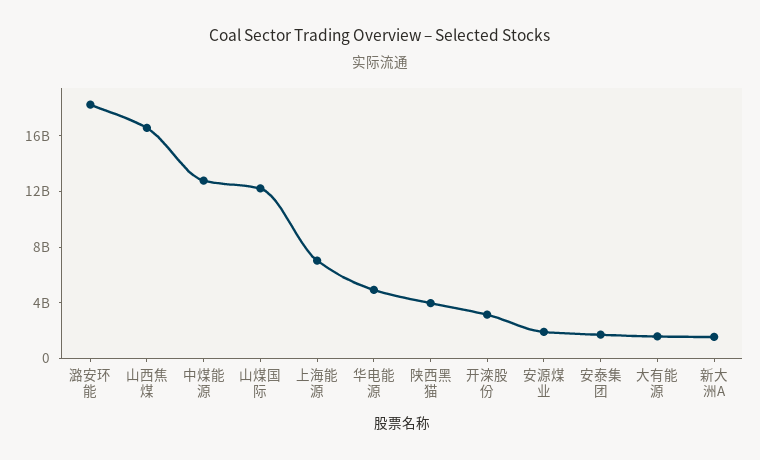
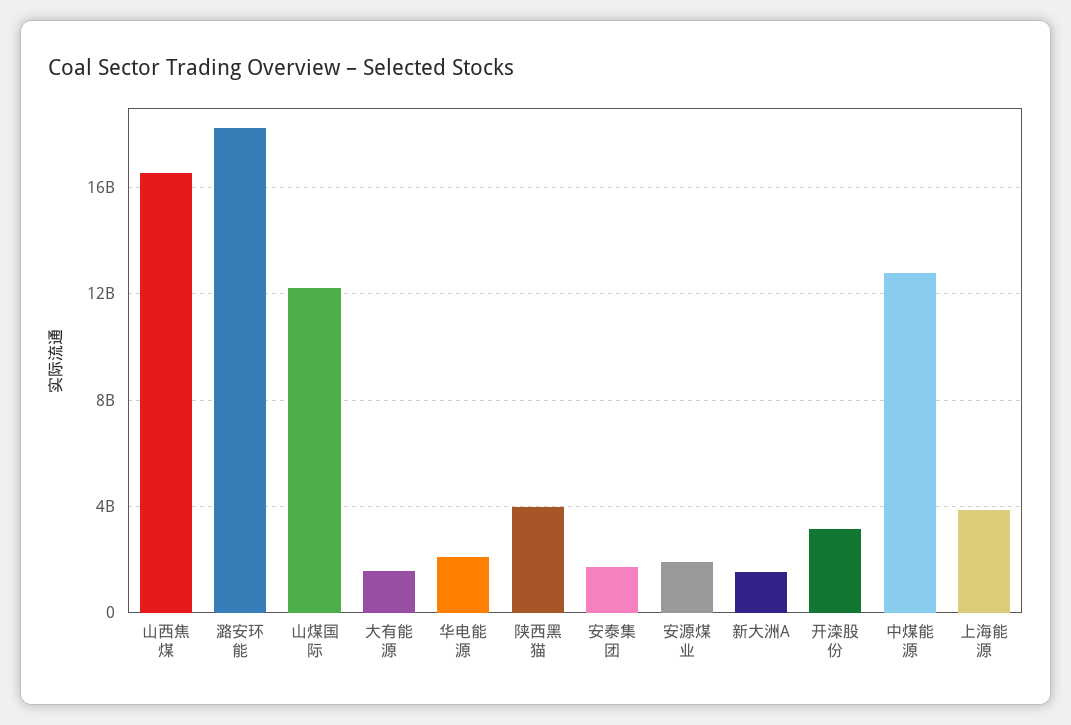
  {
    "潞安环能": 18000000000,
    "山西焦煤": 16500000000,
    "中煤能源": 13000000000,
    "山煤国际": 12000000000,
-   "上海能源": 7000000000,
+   "上海能源": 4000000000,
-   "华电能源": 5000000000,
+   "华电能源": 2000000000,
    "陕西黑猫": 4000000000,
    "开滦股份": 3000000000,
    "安源煤业": 2000000000,
    "安泰集团": 1500000000,
    "大有能源": 1500000000,
    "新大洲A": 1500000000
  }

